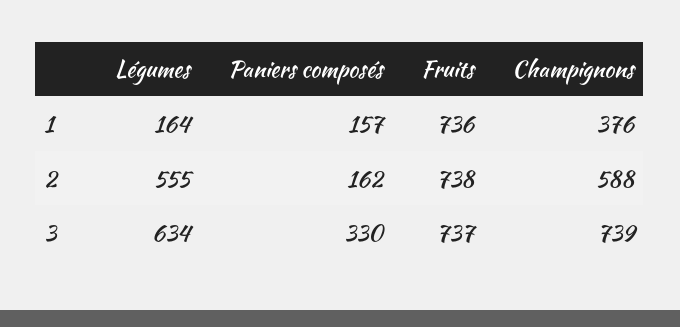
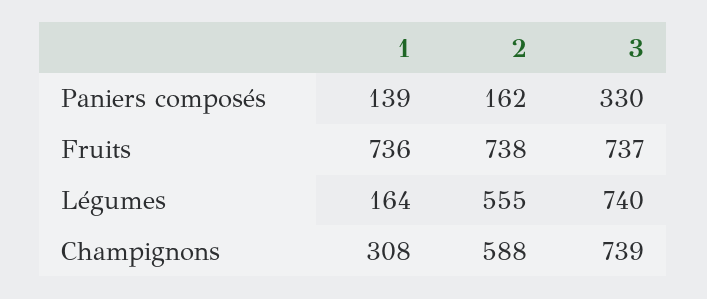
  {
    "Légumes": {
      "1": 164,
      "2": 555,
-     "3": 634
+     "3": 740
    },
    "Paniers composés": {
-     "1": 157,
+     "1": 139,
      "2": 162,
      "3": 330
    },
    "Fruits": {
      "1": 736,
      "2": 738,
      "3": 737
    },
    "Champignons": {
-     "1": 376,
+     "1": 308,
      "2": 588,
      "3": 739
    }
  }

